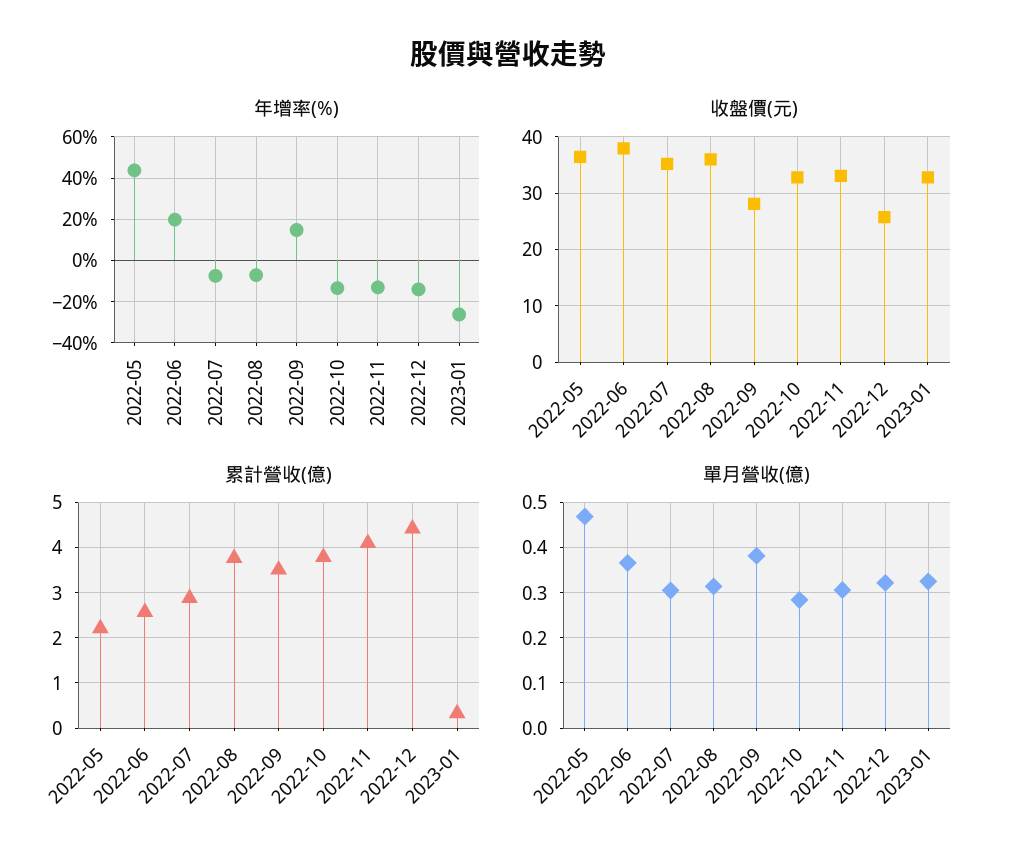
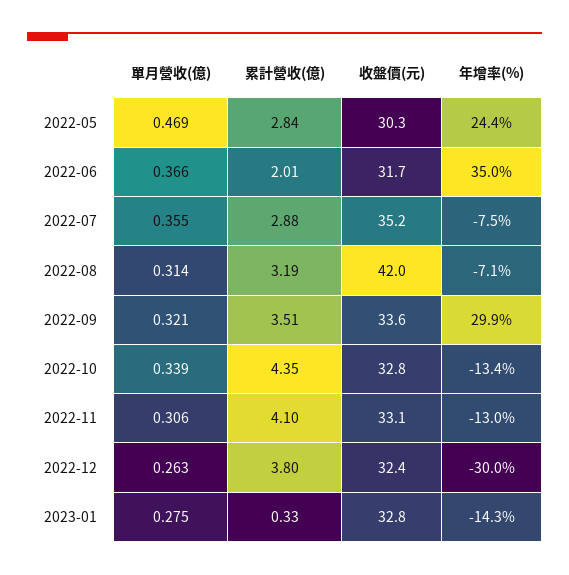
  {
    "年增率(%)": {
-     "2022-05": 45,
+     "2022-05": 24.4,
-     "2022-06": 20,
+     "2022-06": 35,
      "2022-07": -7.5,
      "2022-08": -7.1,
-     "2022-09": 15,
+     "2022-09": 29.9,
      "2022-10": -13.4,
      "2022-11": -13,
-     "2022-12": -15,
+     "2022-12": -30,
-     "2023-01": -25
+     "2023-01": -14.3
    },
    "收盤價(元)": {
-     "2022-05": 36,
+     "2022-05": 30.3,
-     "2022-06": 38,
+     "2022-06": 31.7,
      "2022-07": 35.2,
-     "2022-08": 36,
+     "2022-08": 42,
-     "2022-09": 28,
+     "2022-09": 33.6,
      "2022-10": 32.8,
      "2022-11": 33.1,
-     "2022-12": 26,
+     "2022-12": 32.4,
      "2023-01": 32.8
    },
    "累計營收(億)": {
-     "2022-05": 2.2,
+     "2022-05": 2.84,
-     "2022-06": 2.6,
+     "2022-06": 2.01,
      "2022-07": 2.88,
-     "2022-08": 3.8,
+     "2022-08": 3.19,
      "2022-09": 3.51,
-     "2022-10": 3.8,
+     "2022-10": 4.35,
      "2022-11": 4.1,
-     "2022-12": 4.4,
+     "2022-12": 3.8,
      "2023-01": 0.33
    },
    "單月營收(億)": {
      "2022-05": 0.469,
      "2022-06": 0.366,
-     "2022-07": 0.3,
+     "2022-07": 0.355,
      "2022-08": 0.314,
-     "2022-09": 0.38,
+     "2022-09": 0.321,
-     "2022-10": 0.28,
+     "2022-10": 0.339,
      "2022-11": 0.306,
-     "2022-12": 0.32,
+     "2022-12": 0.263,
-     "2023-01": 0.32
+     "2023-01": 0.275
    }
  }

